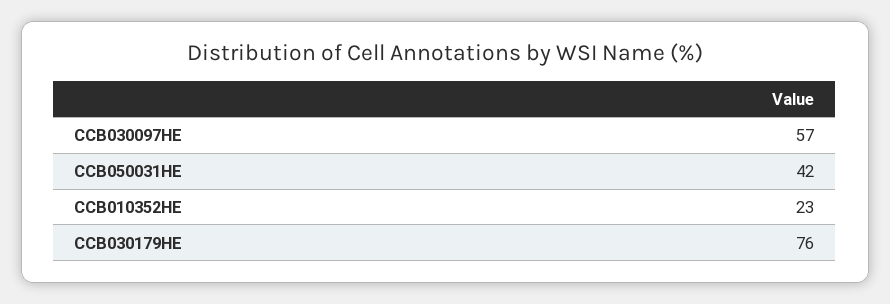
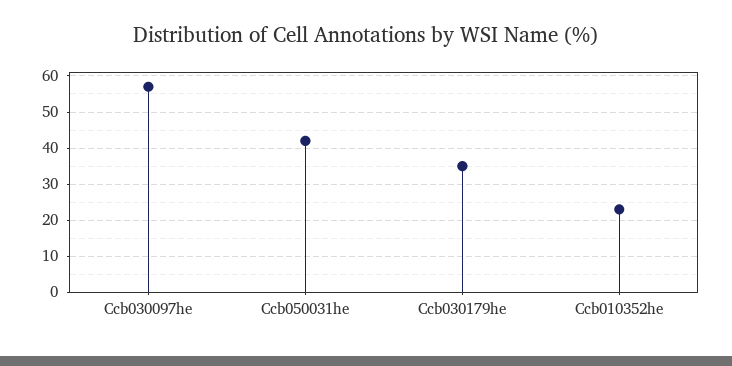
  {
    "CCB030097HE": 57,
    "CCB050031HE": 42,
    "CCB010352HE": 23,
-   "CCB030179HE": 76
+   "CCB030179HE": 35
  }

